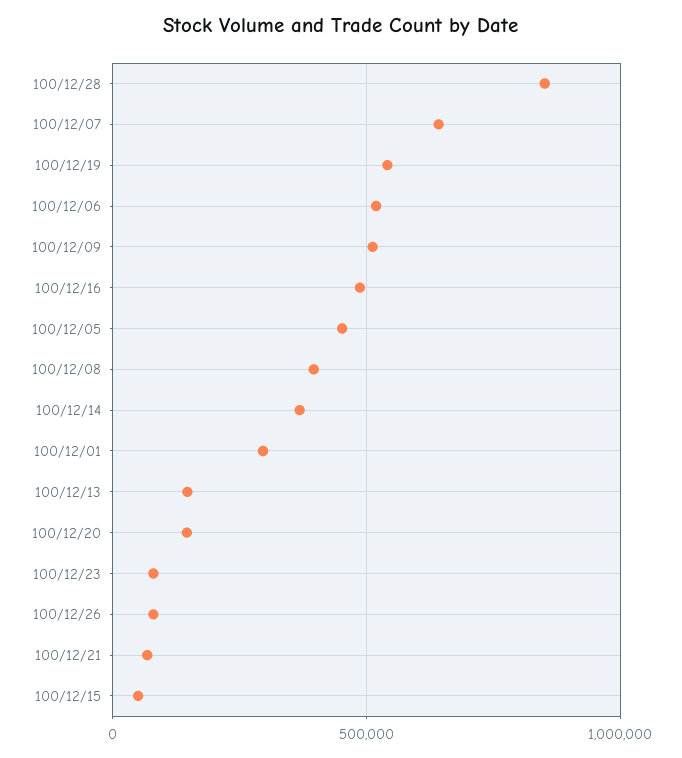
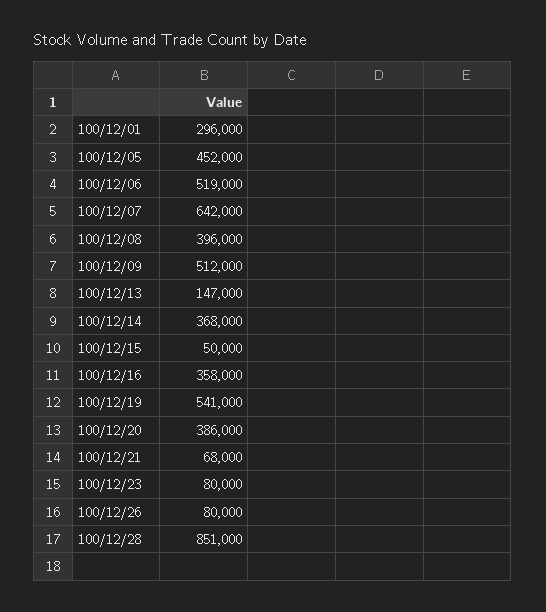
  {
    "100/12/28": 851000,
    "100/12/07": 642000,
    "100/12/19": 541000,
    "100/12/06": 519000,
    "100/12/09": 512000,
-   "100/12/16": 500000,
+   "100/12/16": 358000,
    "100/12/05": 452000,
    "100/12/08": 396000,
    "100/12/14": 368000,
    "100/12/01": 296000,
    "100/12/13": 147000,
-   "100/12/20": 150000,
+   "100/12/20": 386000,
    "100/12/23": 80000,
    "100/12/26": 80000,
    "100/12/21": 68000,
    "100/12/15": 50000
  }

